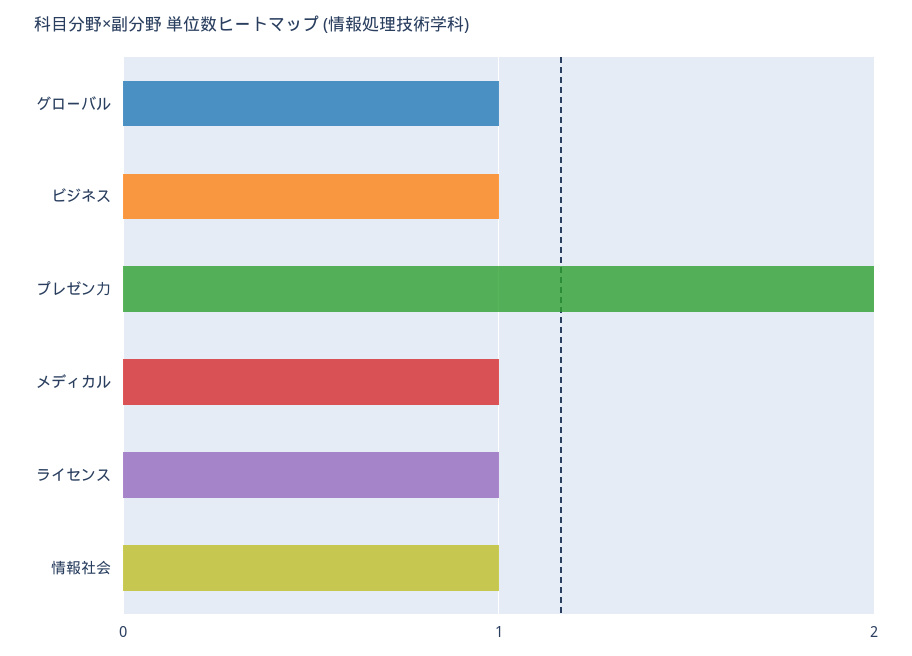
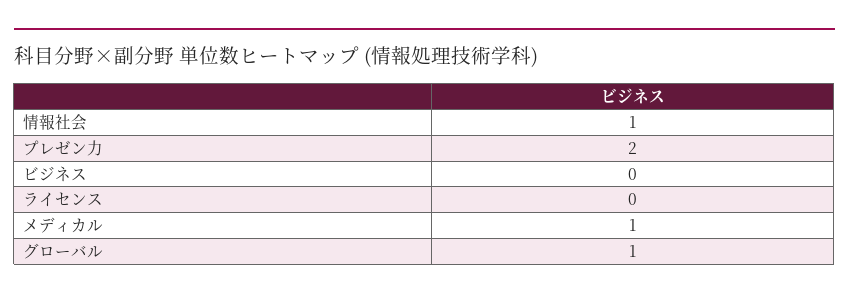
  {
    "グローバル": 1,
-   "ビジネス": 1,
+   "ビジネス": 0,
    "プレゼン力": 2,
    "メディカル": 1,
-   "ライセンス": 1,
+   "ライセンス": 0,
    "情報社会": 1
  }

